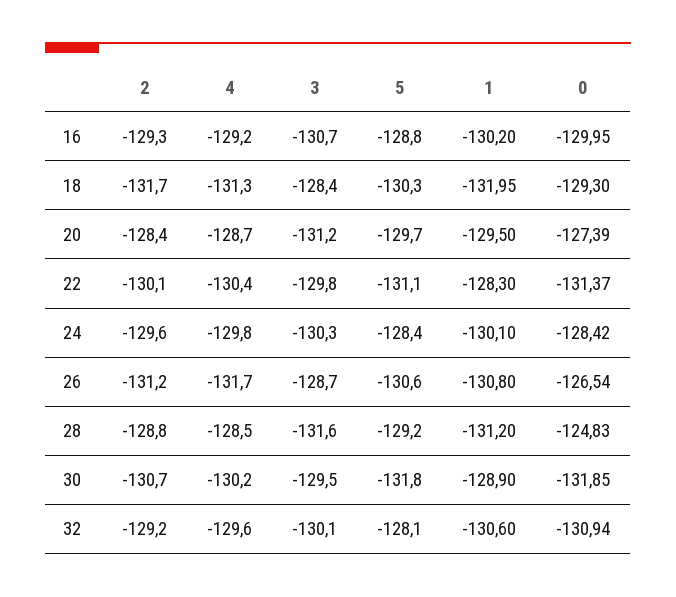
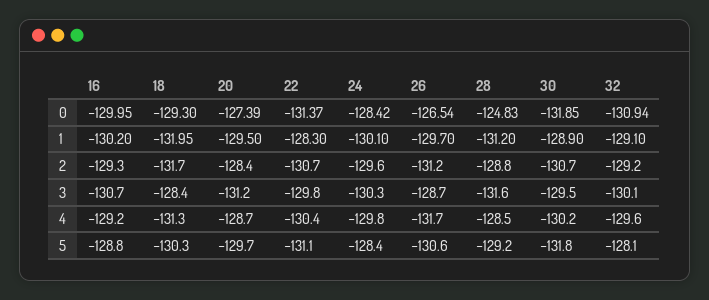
  {
    "2": {
      "16": -129.3,
      "18": -131.7,
      "20": -128.4,
-     "22": -130.1,
+     "22": -130.7,
      "24": -129.6,
      "26": -131.2,
      "28": -128.8,
      "30": -130.7,
      "32": -129.2
    },
    "4": {
      "16": -129.2,
      "18": -131.3,
      "20": -128.7,
      "22": -130.4,
      "24": -129.8,
      "26": -131.7,
      "28": -128.5,
      "30": -130.2,
      "32": -129.6
    },
    "3": {
      "16": -130.7,
      "18": -128.4,
      "20": -131.2,
      "22": -129.8,
      "24": -130.3,
      "26": -128.7,
      "28": -131.6,
      "30": -129.5,
      "32": -130.1
    },
    "5": {
      "16": -128.8,
      "18": -130.3,
      "20": -129.7,
      "22": -131.1,
      "24": -128.4,
      "26": -130.6,
      "28": -129.2,
      "30": -131.8,
      "32": -128.1
    },
    "1": {
      "16": -130.2,
      "18": -131.95,
      "20": -129.5,
      "22": -128.3,
      "24": -130.1,
-     "26": -130.8,
+     "26": -129.7,
      "28": -131.2,
      "30": -128.9,
-     "32": -130.6
+     "32": -129.1
    },
    "0": {
      "16": -129.95,
      "18": -129.3,
      "20": -127.39,
      "22": -131.37,
      "24": -128.42,
      "26": -126.54,
      "28": -124.83,
      "30": -131.85,
      "32": -130.94
    }
  }

